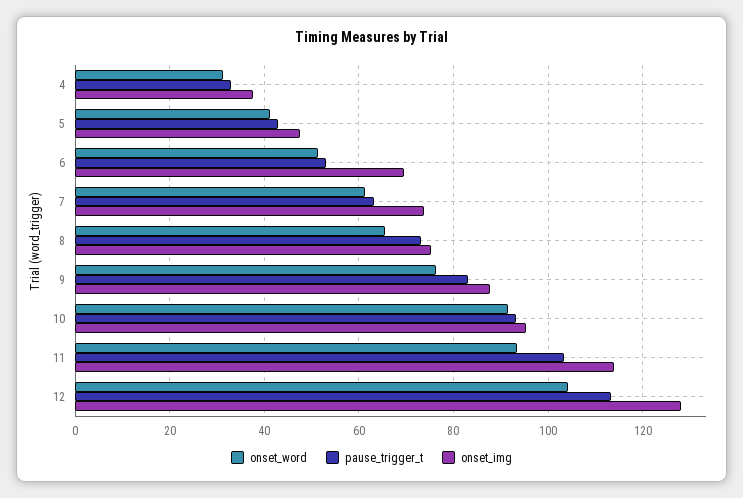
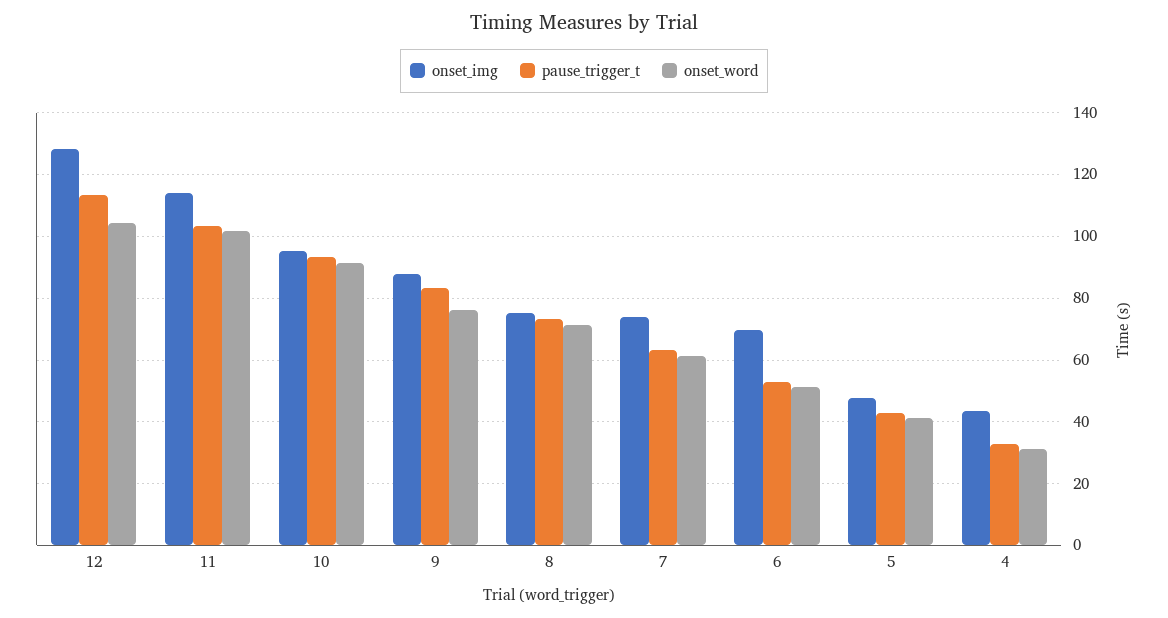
  {
    "onset_word": {
      "4": 32,
      "5": 42,
      "6": 52,
      "7": 62,
-     "8": 66,
+     "8": 72,
      "9": 76,
      "10": 92,
-     "11": 94,
+     "11": 102,
      "12": 104
    },
    "pause_trigger_t": {
      "4": 32,
      "5": 42,
      "6": 54,
      "7": 64,
      "8": 74,
      "9": 84,
      "10": 94,
      "11": 104,
      "12": 114
    },
    "onset_img": {
-     "4": 38,
+     "4": 44,
      "5": 48,
      "6": 70,
      "7": 74,
      "8": 76,
      "9": 88,
      "10": 96,
      "11": 114,
      "12": 128
    }
  }

